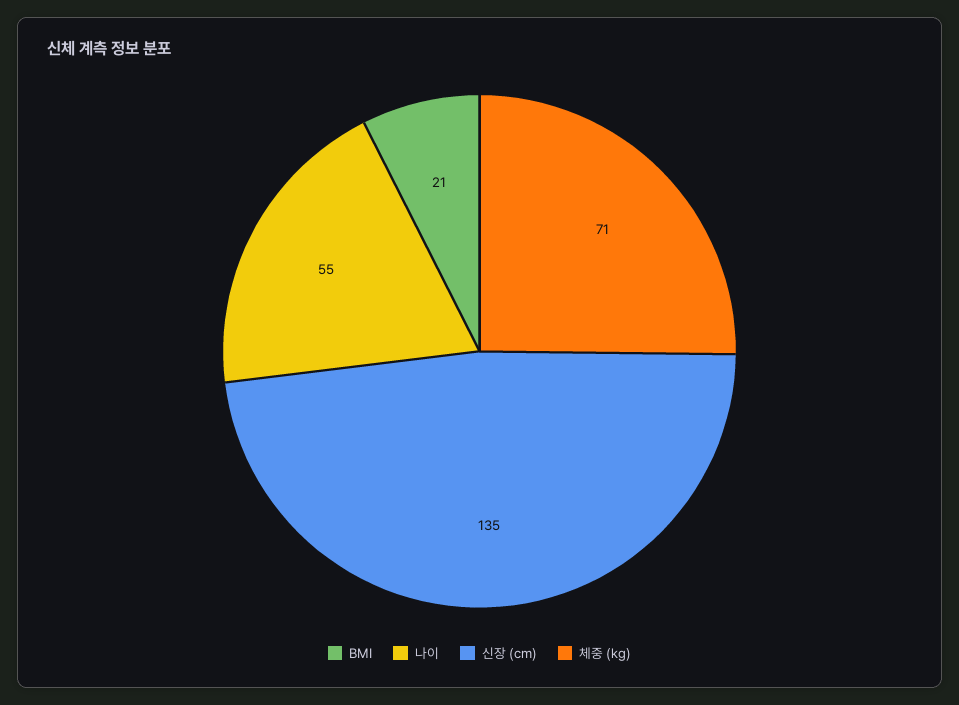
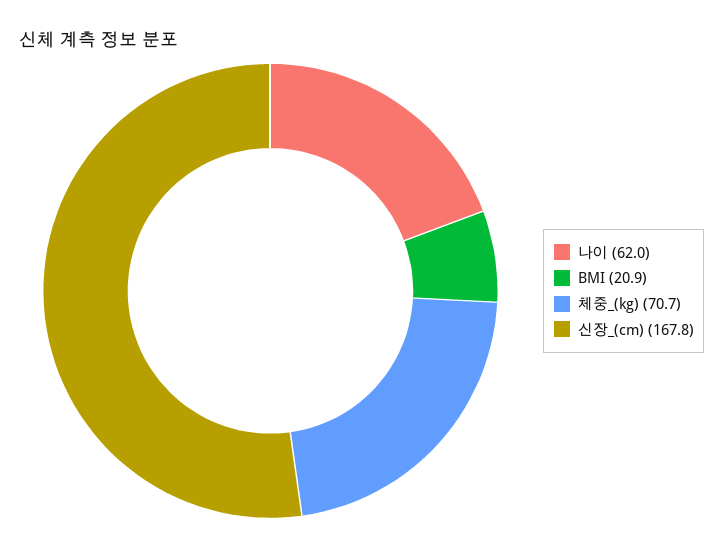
  {
    "BMI": 20.9,
-   "나이": 55,
+   "나이": 62,
-   "신장 (cm)": 135,
+   "신장 (cm)": 167.8,
    "체중 (kg)": 70.7
  }

